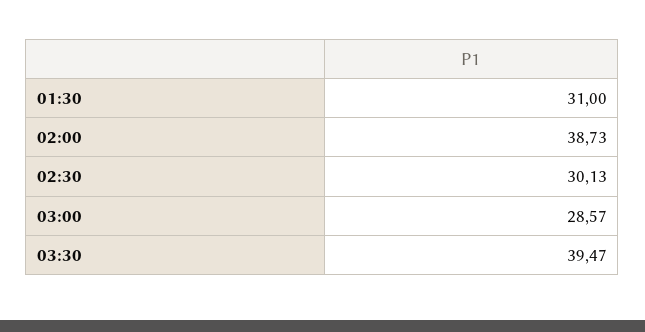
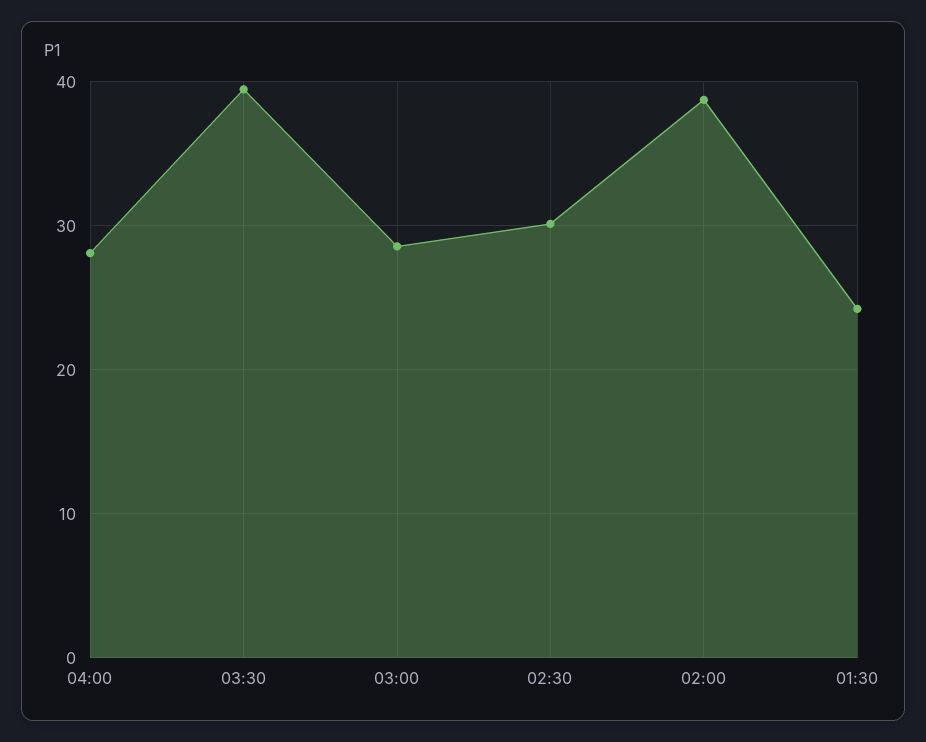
  {
-   "01:30": 31,
+   "01:30": 24,
    "02:00": 38.73,
    "02:30": 30.13,
    "03:00": 28.57,
-   "03:30": 39.47
+   "03:30": 39.47,
+   "04:00": 28
  }

